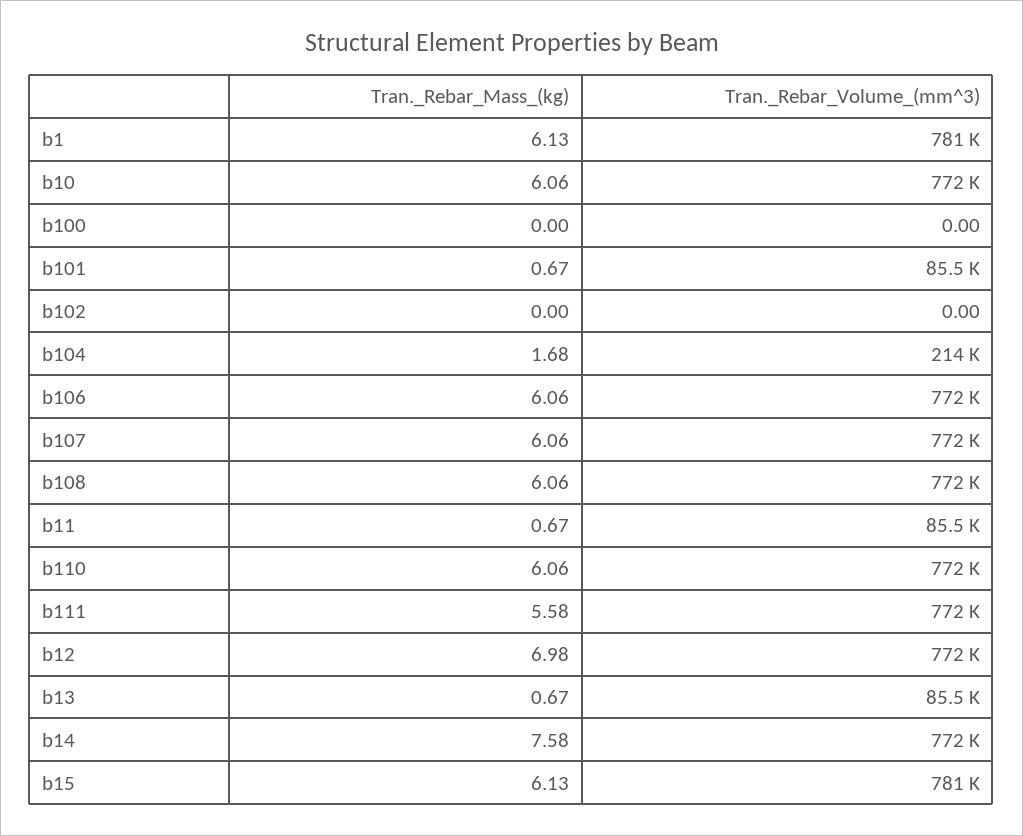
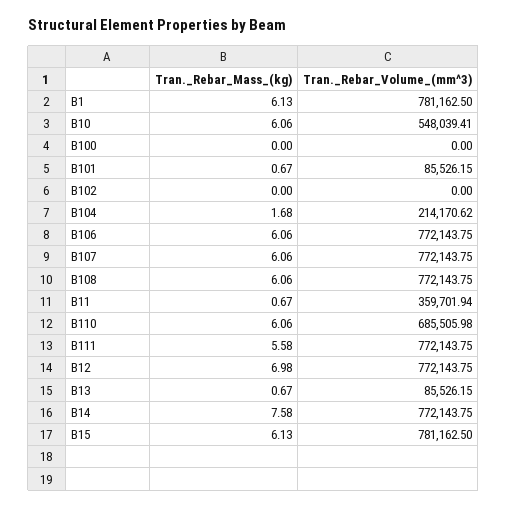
  {
    "Tran._Rebar_Mass_(kg)": {
      "b1": 6.13,
      "b10": 6.06,
      "b100": 0,
      "b101": 0.67,
      "b102": 0,
      "b104": 1.68,
      "b106": 6.06,
      "b107": 6.06,
      "b108": 6.06,
      "b11": 0.67,
      "b110": 6.06,
      "b111": 5.58,
      "b12": 6.98,
      "b13": 0.67,
      "b14": 7.58,
      "b15": 6.13
    },
    "Tran._Rebar_Volume_(mm^3)": {
      "b1": 781162.5,
-     "b10": 772000,
+     "b10": 548039.41,
      "b100": 0,
      "b101": 85526.15,
      "b102": 0,
      "b104": 214170.62,
      "b106": 772143.75,
      "b107": 772143.75,
      "b108": 772143.75,
-     "b11": 85500,
+     "b11": 359701.94,
-     "b110": 772000,
+     "b110": 685505.98,
      "b111": 772143.75,
      "b12": 772143.75,
      "b13": 85526.15,
      "b14": 772143.75,
      "b15": 781162.5
    }
  }

